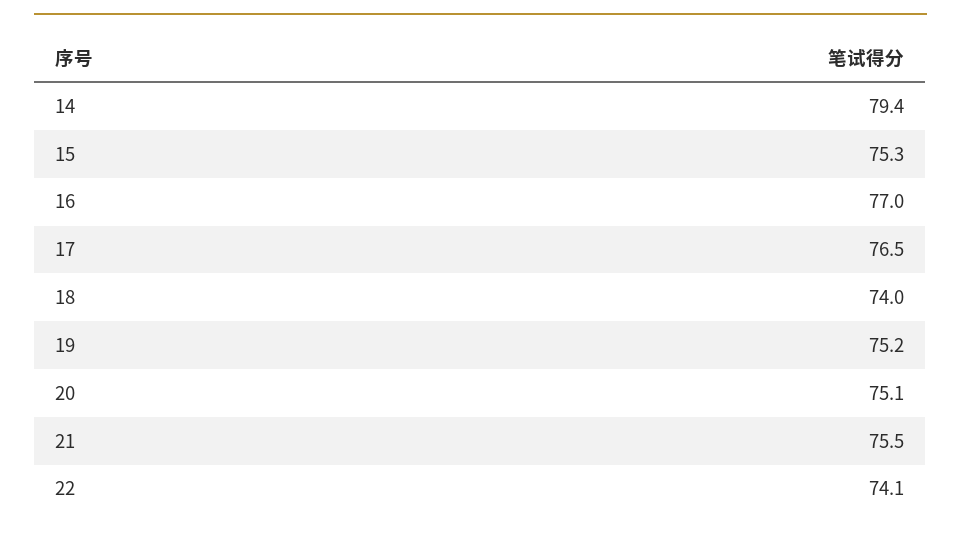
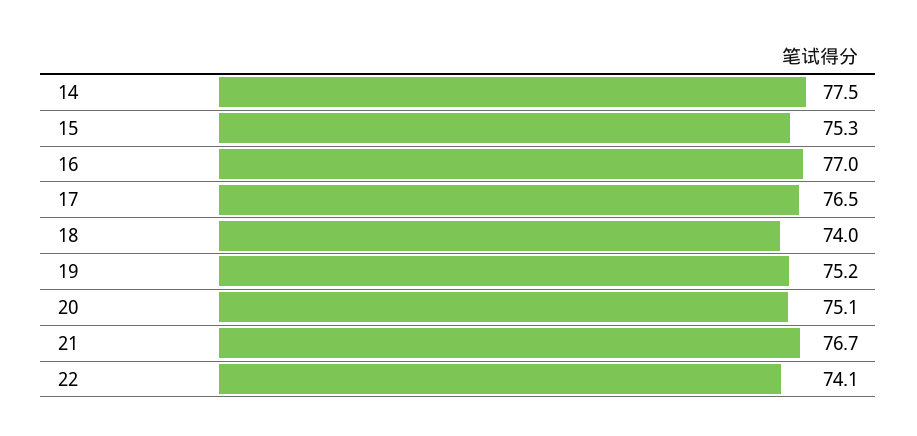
  {
-   "14": 79.4,
+   "14": 77.5,
    "15": 75.3,
    "16": 77,
    "17": 76.5,
    "18": 74,
    "19": 75.2,
    "20": 75.1,
-   "21": 75.5,
+   "21": 76.7,
    "22": 74.1
  }

